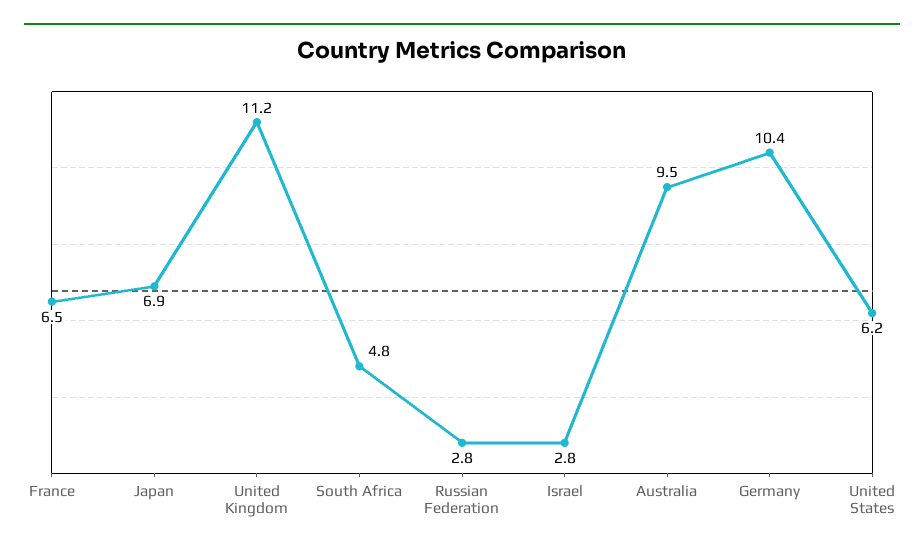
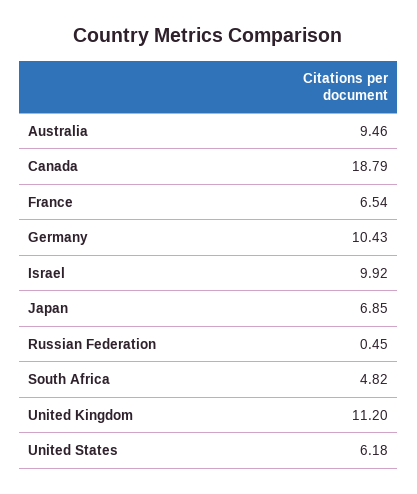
  {
    "France": 6.54,
    "Japan": 6.85,
    "United Kingdom": 11.2,
    "South Africa": 4.82,
-   "Russian Federation": 2.8,
+   "Russian Federation": 0.45,
-   "Israel": 2.8,
+   "Israel": 9.92,
    "Australia": 9.46,
    "Germany": 10.43,
-   "United States": 6.18
+   "United States": 6.18,
+   "Canada": 18.79
  }

